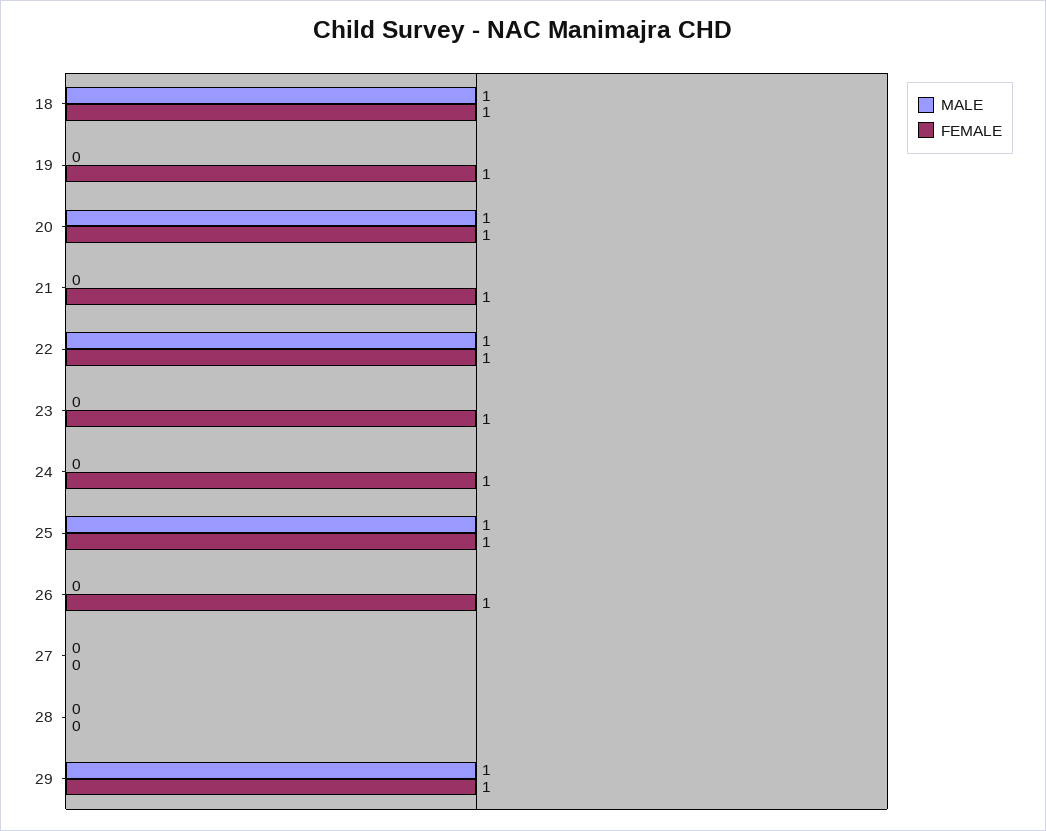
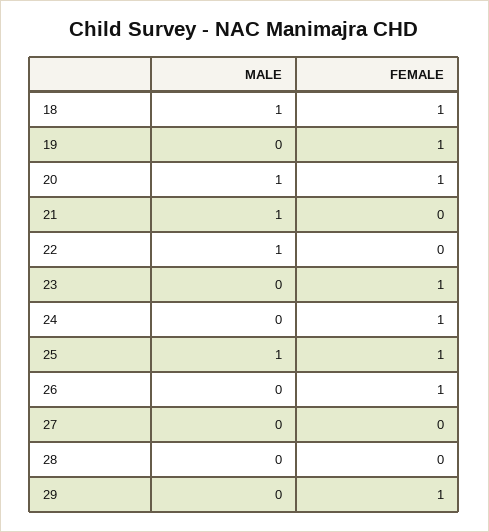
  {
    "MALE": {
      "18": 1,
      "19": 0,
      "20": 1,
-     "21": 0,
+     "21": 1,
      "22": 1,
      "23": 0,
      "24": 0,
      "25": 1,
      "26": 0,
      "27": 0,
      "28": 0,
-     "29": 1
+     "29": 0
    },
    "FEMALE": {
      "18": 1,
      "19": 1,
      "20": 1,
-     "21": 1,
+     "21": 0,
-     "22": 1,
+     "22": 0,
      "23": 1,
      "24": 1,
      "25": 1,
      "26": 1,
      "27": 0,
      "28": 0,
      "29": 1
    }
  }

